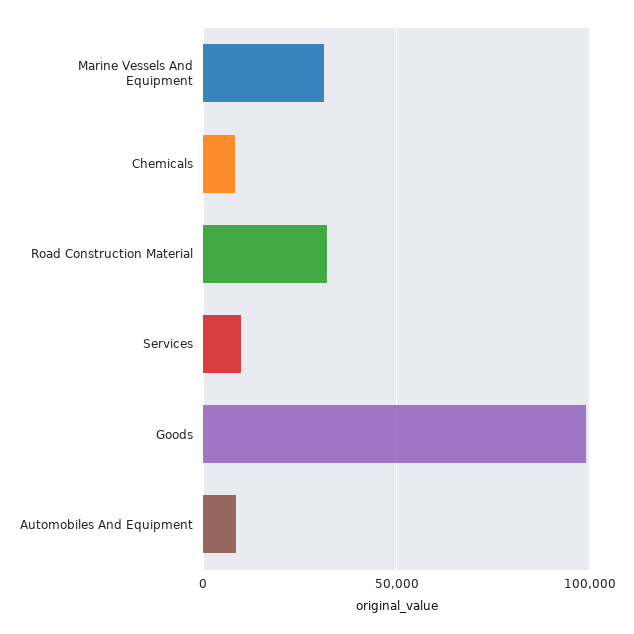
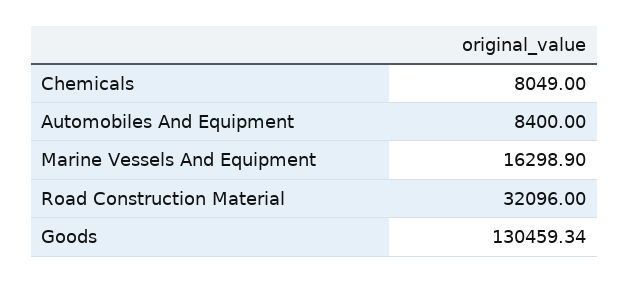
  {
-   "Marine Vessels And Equipment": 30000,
+   "Marine Vessels And Equipment": 16298.9,
    "Chemicals": 8049,
    "Road Construction Material": 32096,
-   "Services": 10000,
-   "Goods": 100000,
+   "Goods": 130459.34,
    "Automobiles And Equipment": 8400
  }

